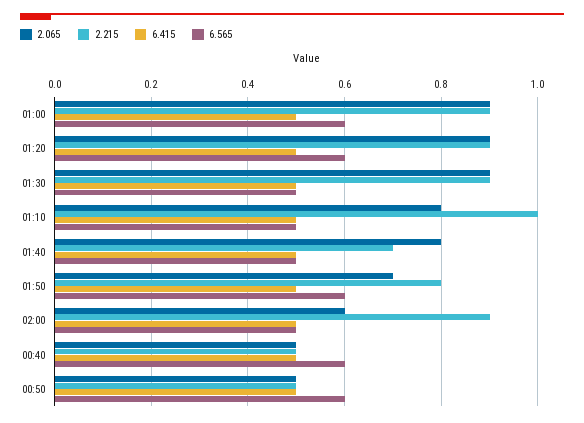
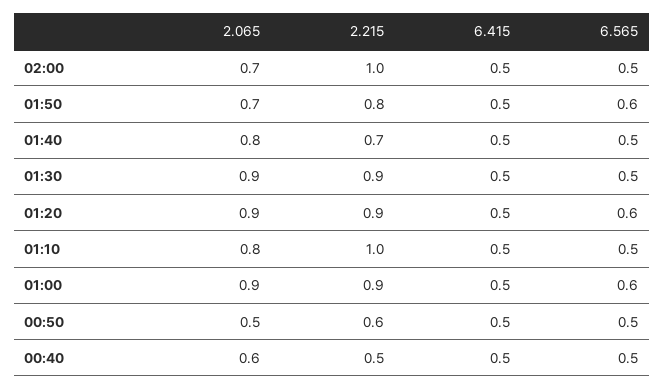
  {
    "2.065": {
      "01:00": 0.9,
      "01:20": 0.9,
      "01:30": 0.9,
      "01:10": 0.8,
      "01:40": 0.8,
      "01:50": 0.7,
-     "02:00": 0.6,
+     "02:00": 0.7,
-     "00:40": 0.5,
+     "00:40": 0.6,
      "00:50": 0.5
    },
    "2.215": {
      "01:00": 0.9,
      "01:20": 0.9,
      "01:30": 0.9,
      "01:10": 1,
      "01:40": 0.7,
      "01:50": 0.8,
-     "02:00": 0.9,
+     "02:00": 1,
      "00:40": 0.5,
-     "00:50": 0.5
+     "00:50": 0.6
    },
    "6.415": {
      "01:00": 0.5,
      "01:20": 0.5,
      "01:30": 0.5,
      "01:10": 0.5,
      "01:40": 0.5,
      "01:50": 0.5,
      "02:00": 0.5,
      "00:40": 0.5,
      "00:50": 0.5
    },
    "6.565": {
      "01:00": 0.6,
      "01:20": 0.6,
      "01:30": 0.5,
      "01:10": 0.5,
      "01:40": 0.5,
      "01:50": 0.6,
      "02:00": 0.5,
-     "00:40": 0.6,
+     "00:40": 0.5,
-     "00:50": 0.6
+     "00:50": 0.5
    }
  }

